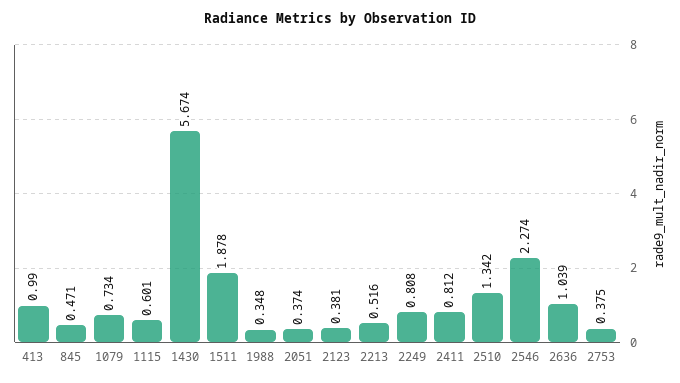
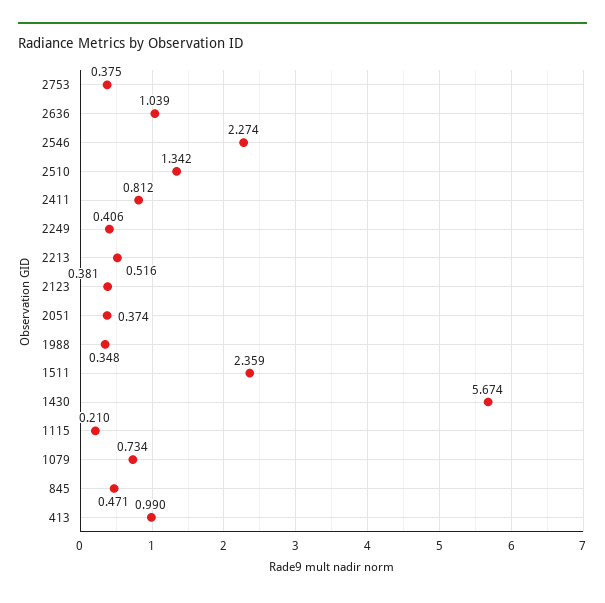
  {
    "413": 0.99,
    "845": 0.471,
    "1079": 0.734,
-   "1115": 0.601,
+   "1115": 0.21,
    "1430": 5.674,
-   "1511": 1.878,
+   "1511": 2.359,
    "1988": 0.348,
    "2051": 0.374,
    "2123": 0.381,
    "2213": 0.516,
-   "2249": 0.808,
+   "2249": 0.406,
    "2411": 0.812,
    "2510": 1.342,
    "2546": 2.274,
    "2636": 1.039,
    "2753": 0.375
  }

